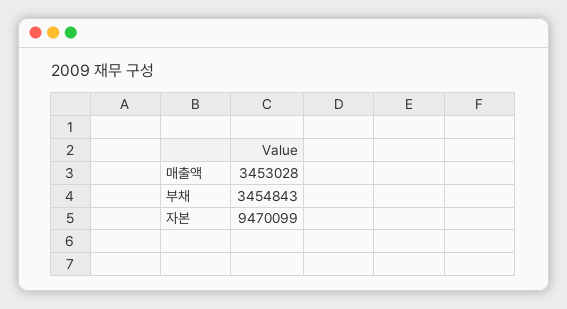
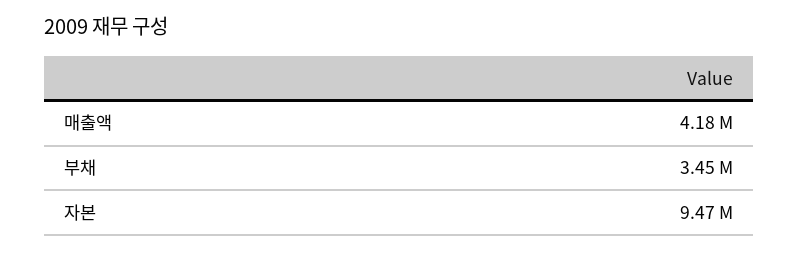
  {
-   "매출액": 3453028,
+   "매출액": 4180000,
    "부채": 3454843,
    "자본": 9470099
  }

